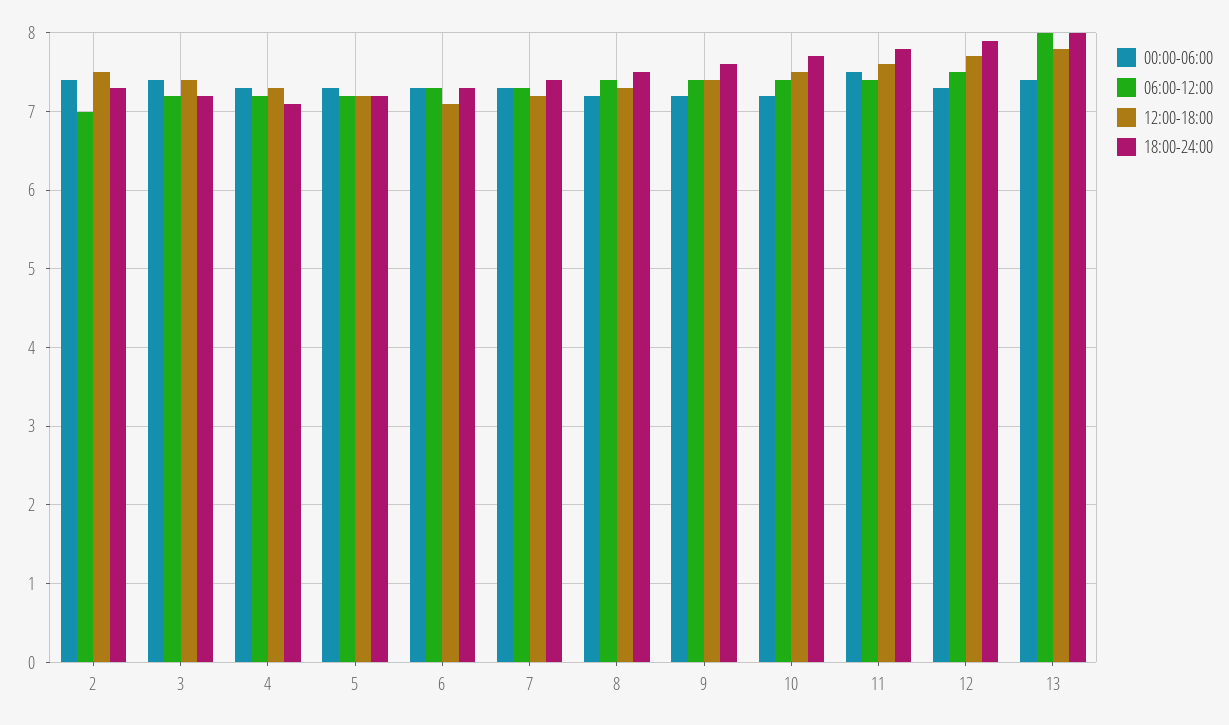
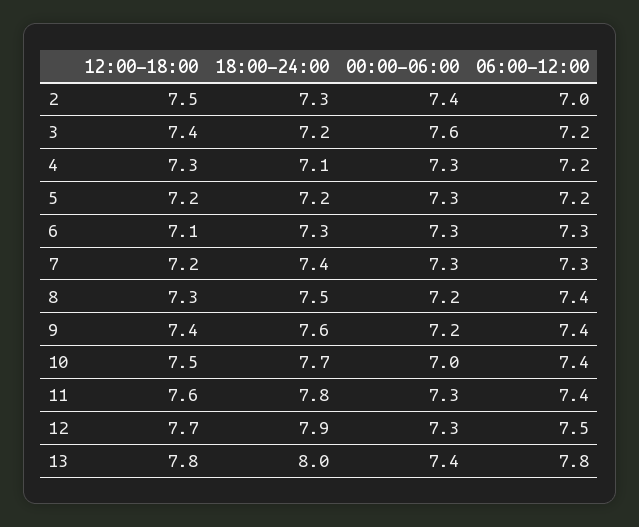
  {
    "00:00-06:00": {
      "2": 7.4,
-     "3": 7.4,
+     "3": 7.6,
      "4": 7.3,
      "5": 7.3,
      "6": 7.3,
      "7": 7.3,
      "8": 7.2,
      "9": 7.2,
-     "10": 7.2,
+     "10": 7,
-     "11": 7.5,
+     "11": 7.3,
      "12": 7.3,
      "13": 7.4
    },
    "06:00-12:00": {
      "2": 7,
      "3": 7.2,
      "4": 7.2,
      "5": 7.2,
      "6": 7.3,
      "7": 7.3,
      "8": 7.4,
      "9": 7.4,
      "10": 7.4,
      "11": 7.4,
      "12": 7.5,
-     "13": 8
+     "13": 7.8
    },
    "12:00-18:00": {
      "2": 7.5,
      "3": 7.4,
      "4": 7.3,
      "5": 7.2,
      "6": 7.1,
      "7": 7.2,
      "8": 7.3,
      "9": 7.4,
      "10": 7.5,
      "11": 7.6,
      "12": 7.7,
      "13": 7.8
    },
    "18:00-24:00": {
      "2": 7.3,
      "3": 7.2,
      "4": 7.1,
      "5": 7.2,
      "6": 7.3,
      "7": 7.4,
      "8": 7.5,
      "9": 7.6,
      "10": 7.7,
      "11": 7.8,
      "12": 7.9,
      "13": 8
    }
  }

